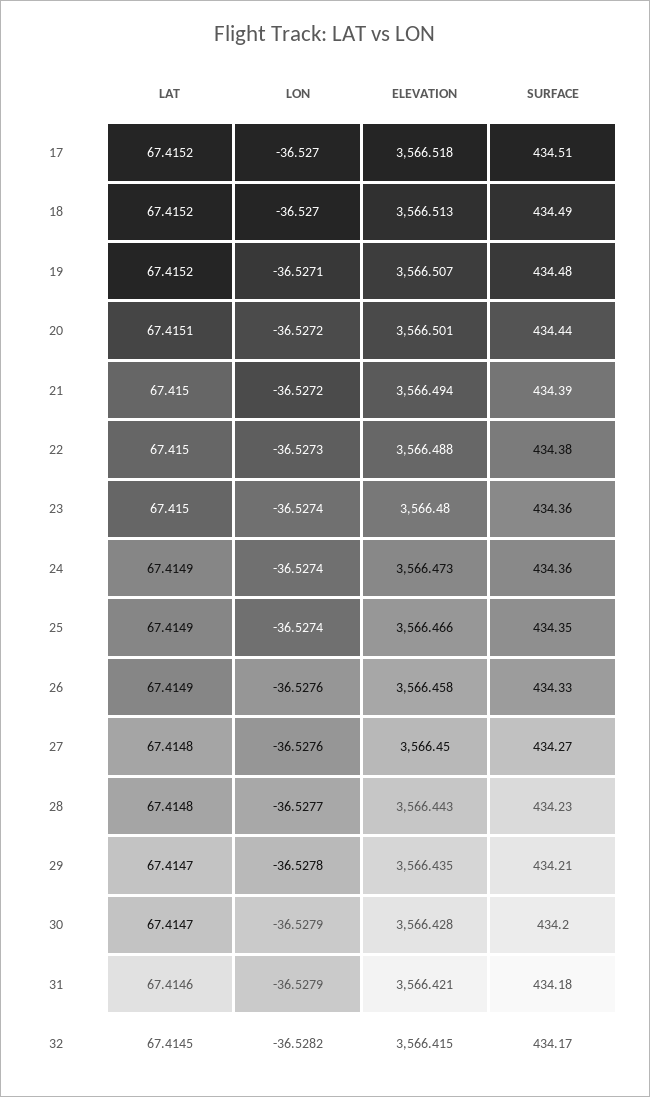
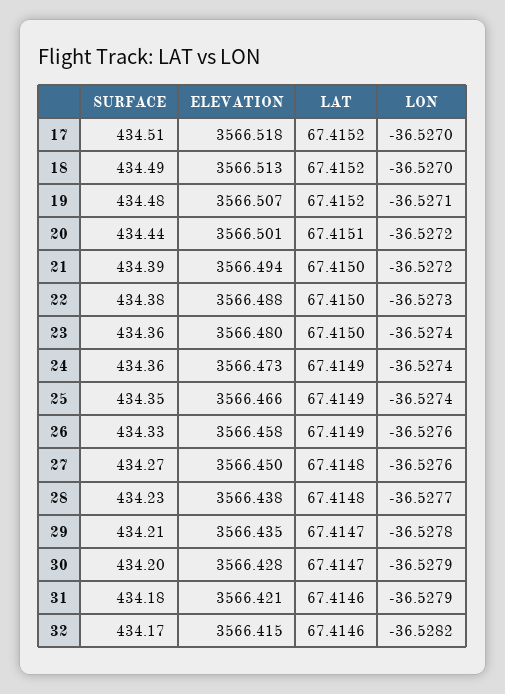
  {
    "LAT": {
      "17": 67.4152,
      "18": 67.4152,
      "19": 67.4152,
      "20": 67.4151,
      "21": 67.415,
      "22": 67.415,
      "23": 67.415,
      "24": 67.4149,
      "25": 67.4149,
      "26": 67.4149,
      "27": 67.4148,
      "28": 67.4148,
      "29": 67.4147,
      "30": 67.4147,
      "31": 67.4146,
-     "32": 67.4145
+     "32": 67.4146
    },
    "LON": {
      "17": -36.527,
      "18": -36.527,
      "19": -36.5271,
      "20": -36.5272,
      "21": -36.5272,
      "22": -36.5273,
      "23": -36.5274,
      "24": -36.5274,
      "25": -36.5274,
      "26": -36.5276,
      "27": -36.5276,
      "28": -36.5277,
      "29": -36.5278,
      "30": -36.5279,
      "31": -36.5279,
      "32": -36.5282
    },
    "ELEVATION": {
      "17": 3566.518,
      "18": 3566.513,
      "19": 3566.507,
      "20": 3566.501,
      "21": 3566.494,
      "22": 3566.488,
      "23": 3566.48,
      "24": 3566.473,
      "25": 3566.466,
      "26": 3566.458,
      "27": 3566.45,
-     "28": 3566.443,
+     "28": 3566.438,
      "29": 3566.435,
      "30": 3566.428,
      "31": 3566.421,
      "32": 3566.415
    },
    "SURFACE": {
      "17": 434.51,
      "18": 434.49,
      "19": 434.48,
      "20": 434.44,
      "21": 434.39,
      "22": 434.38,
      "23": 434.36,
      "24": 434.36,
      "25": 434.35,
      "26": 434.33,
      "27": 434.27,
      "28": 434.23,
      "29": 434.21,
      "30": 434.2,
      "31": 434.18,
      "32": 434.17
    }
  }

